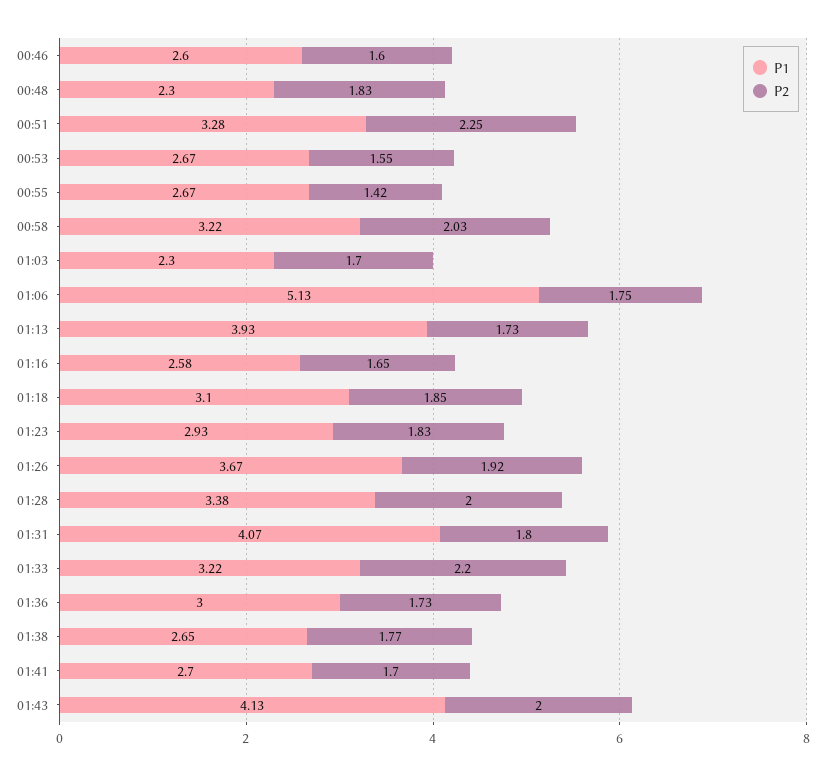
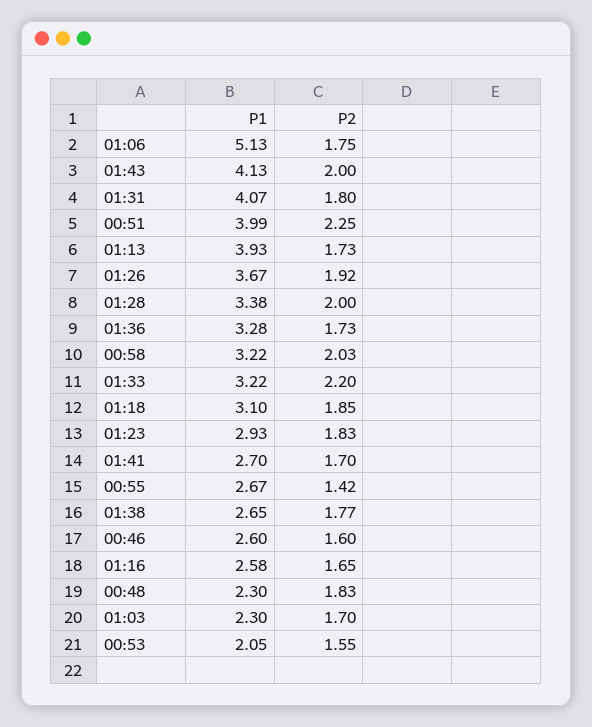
  {
    "P1": {
      "00:46": 2.6,
      "00:48": 2.3,
-     "00:51": 3.28,
+     "00:51": 3.99,
-     "00:53": 2.67,
+     "00:53": 2.05,
      "00:55": 2.67,
      "00:58": 3.22,
      "01:03": 2.3,
      "01:06": 5.13,
      "01:13": 3.93,
      "01:16": 2.58,
      "01:18": 3.1,
      "01:23": 2.93,
      "01:26": 3.67,
      "01:28": 3.38,
      "01:31": 4.07,
      "01:33": 3.22,
-     "01:36": 3,
+     "01:36": 3.28,
      "01:38": 2.65,
      "01:41": 2.7,
      "01:43": 4.13
    },
    "P2": {
      "00:46": 1.6,
      "00:48": 1.83,
      "00:51": 2.25,
      "00:53": 1.55,
      "00:55": 1.42,
      "00:58": 2.03,
      "01:03": 1.7,
      "01:06": 1.75,
      "01:13": 1.73,
      "01:16": 1.65,
      "01:18": 1.85,
      "01:23": 1.83,
      "01:26": 1.92,
      "01:28": 2,
      "01:31": 1.8,
      "01:33": 2.2,
      "01:36": 1.73,
      "01:38": 1.77,
      "01:41": 1.7,
      "01:43": 2
    }
  }

